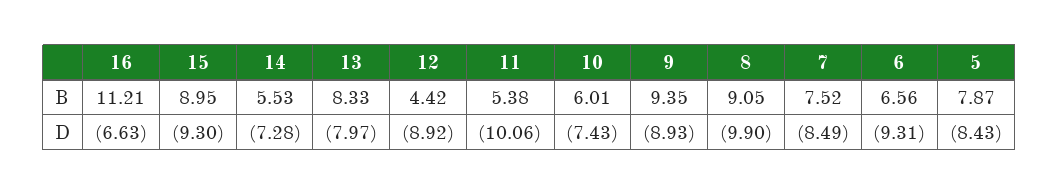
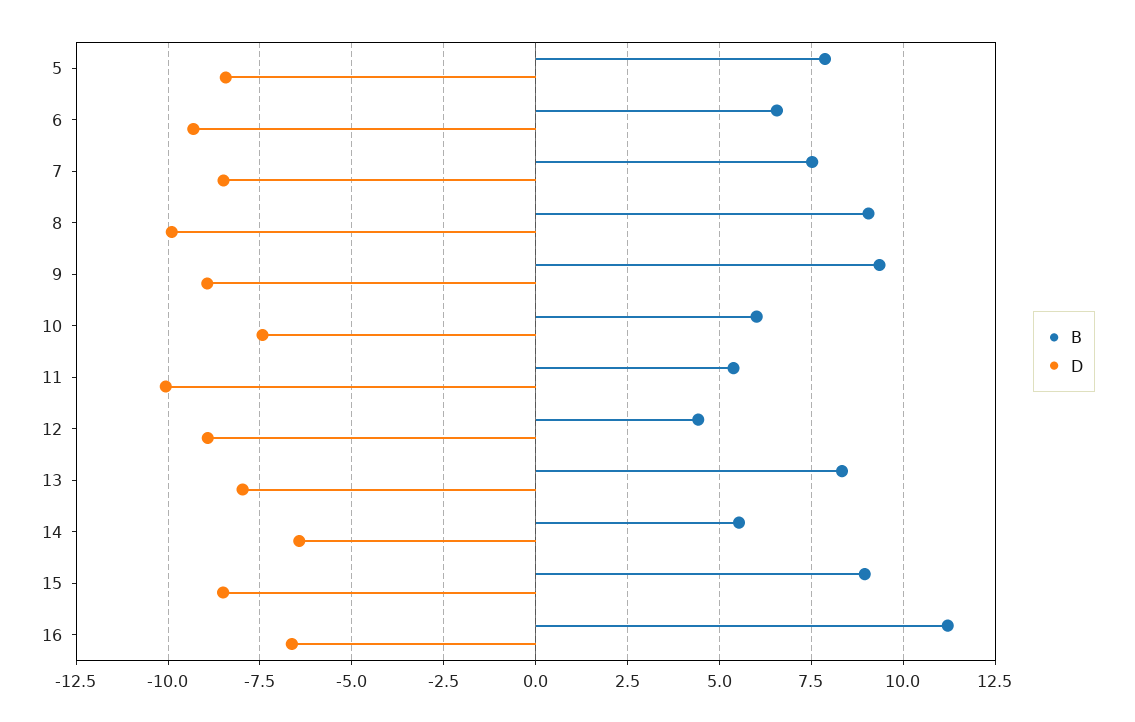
  {
    "B": {
      "16": 11.21,
      "15": 8.95,
      "14": 5.53,
      "13": 8.33,
      "12": 4.42,
      "11": 5.38,
      "10": 6.01,
      "9": 9.35,
      "8": 9.05,
      "7": 7.52,
      "6": 6.56,
      "5": 7.87
    },
    "D": {
      "16": -6.63,
-     "15": -9.3,
+     "15": -8.5,
-     "14": -7.28,
+     "14": -6.5,
      "13": -7.97,
      "12": -8.92,
      "11": -10.06,
      "10": -7.43,
      "9": -8.93,
      "8": -9.9,
      "7": -8.49,
      "6": -9.31,
      "5": -8.43
    }
  }

